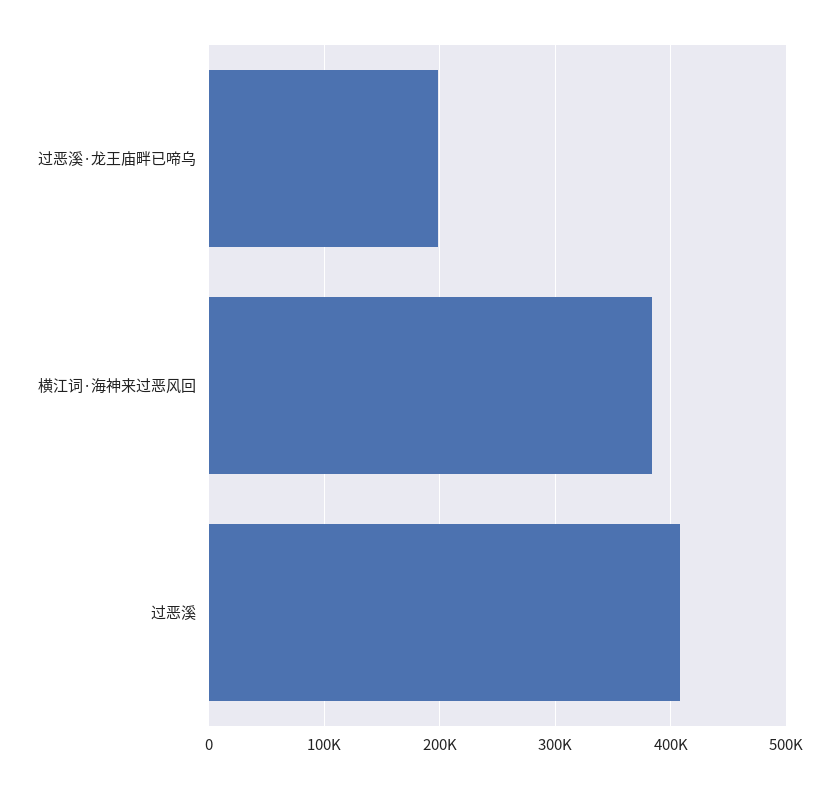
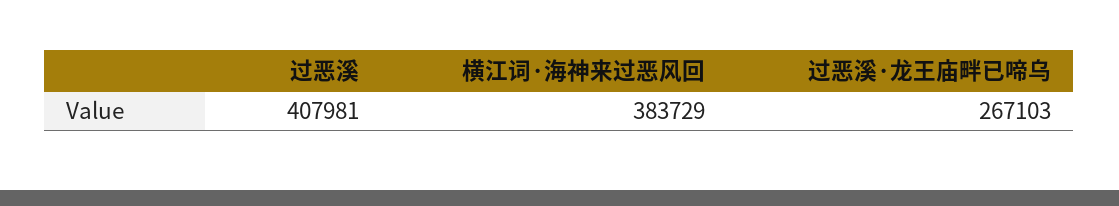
  {
-   "过恶溪·龙王庙畔已啼乌": 200000,
+   "过恶溪·龙王庙畔已啼乌": 267103,
    "横江词·海神来过恶风回": 383729,
    "过恶溪": 407981
  }

